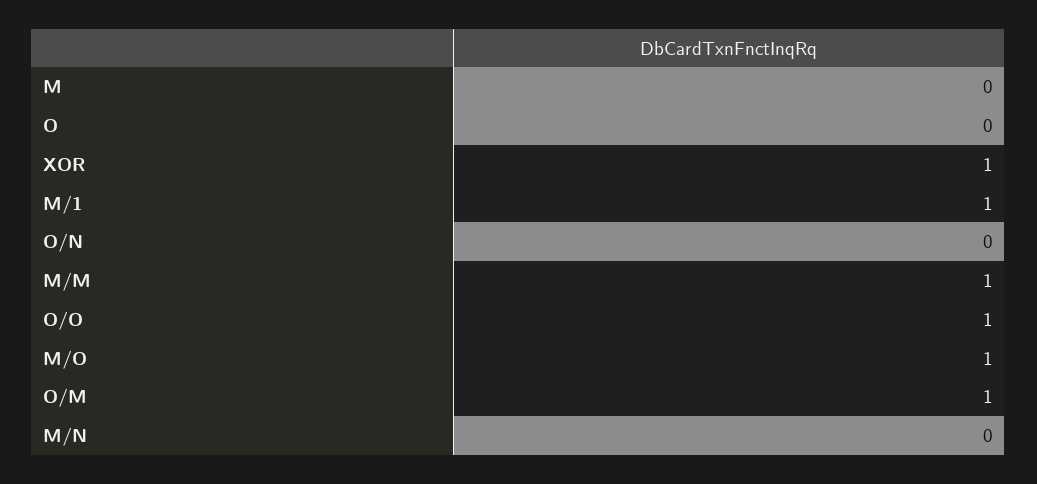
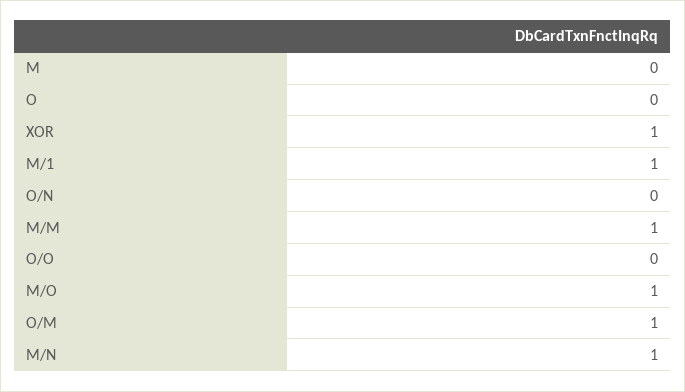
  {
    "M": 0,
    "O": 0,
    "XOR": 1,
    "M/1": 1,
    "O/N": 0,
    "M/M": 1,
-   "O/O": 1,
+   "O/O": 0,
    "M/O": 1,
    "O/M": 1,
-   "M/N": 0
+   "M/N": 1
  }

